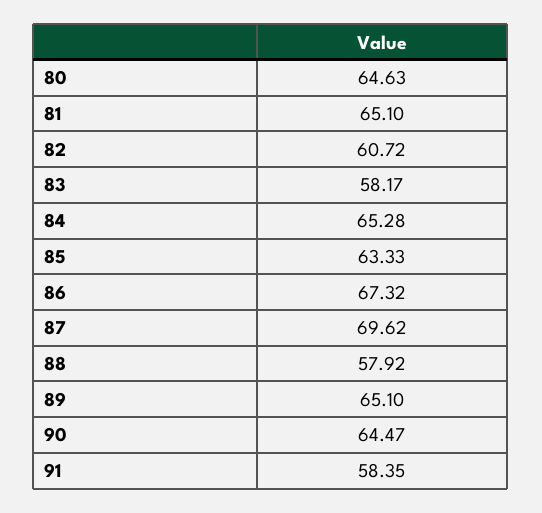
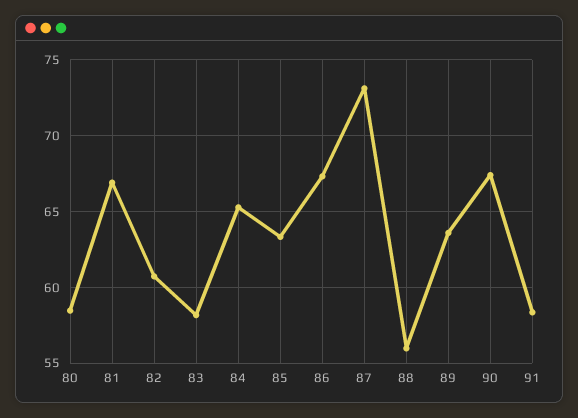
  {
-   "80": 64.63,
+   "80": 58.5,
-   "81": 65.1,
+   "81": 67,
    "82": 60.72,
    "83": 58.17,
    "84": 65.28,
    "85": 63.33,
    "86": 67.32,
-   "87": 69.62,
+   "87": 73,
-   "88": 57.92,
+   "88": 56,
-   "89": 65.1,
+   "89": 63.5,
-   "90": 64.47,
+   "90": 67.5,
    "91": 58.35
  }

